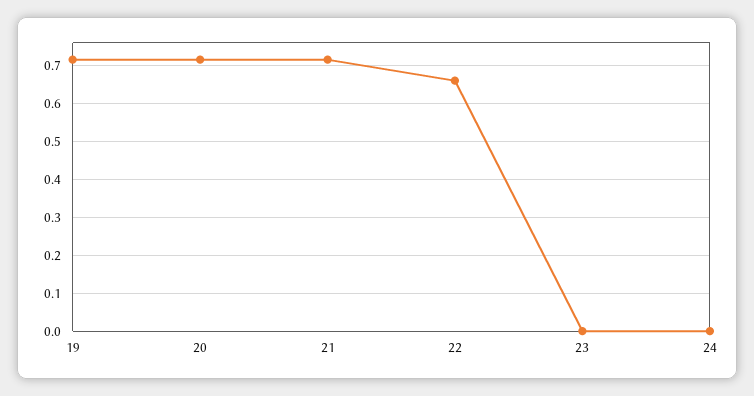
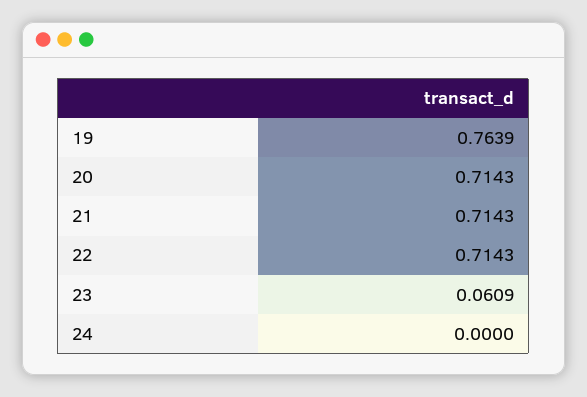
  {
-   "19": 0.72,
+   "19": 0.7639,
    "20": 0.7143,
    "21": 0.7143,
-   "22": 0.66,
+   "22": 0.7143,
-   "23": 0,
+   "23": 0.0609,
    "24": 0
  }

